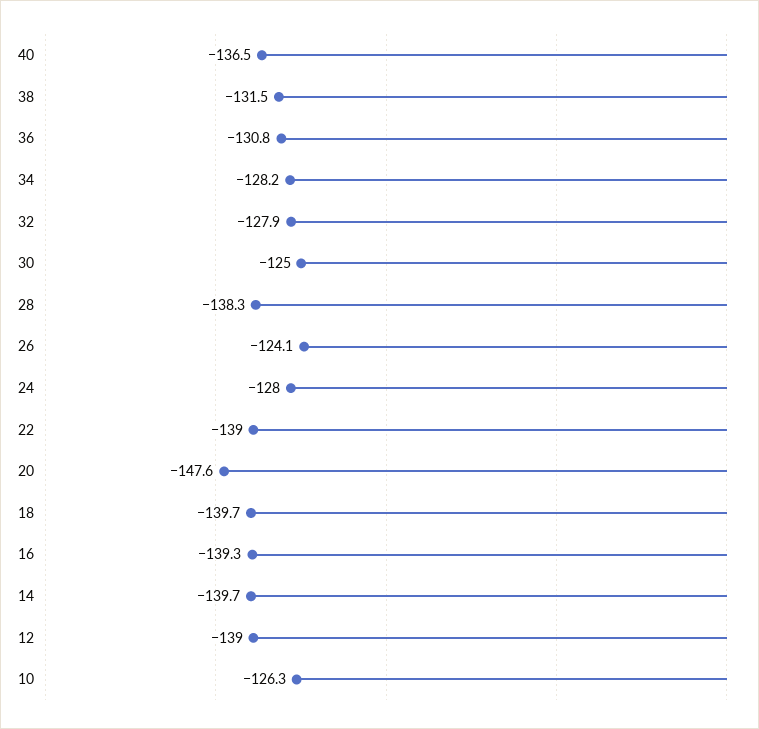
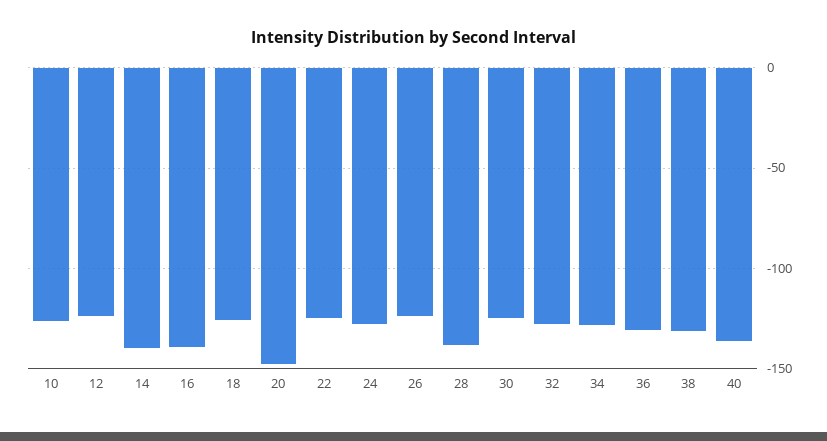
  {
    "40": -136.5,
    "38": -131.5,
    "36": -130.8,
    "34": -128.2,
    "32": -127.9,
    "30": -125,
    "28": -138.3,
    "26": -124.1,
    "24": -128,
-   "22": -139,
+   "22": -125,
    "20": -147.6,
-   "18": -139.7,
+   "18": -125,
    "16": -139.3,
    "14": -139.7,
-   "12": -139,
+   "12": -125,
    "10": -126.3
  }

